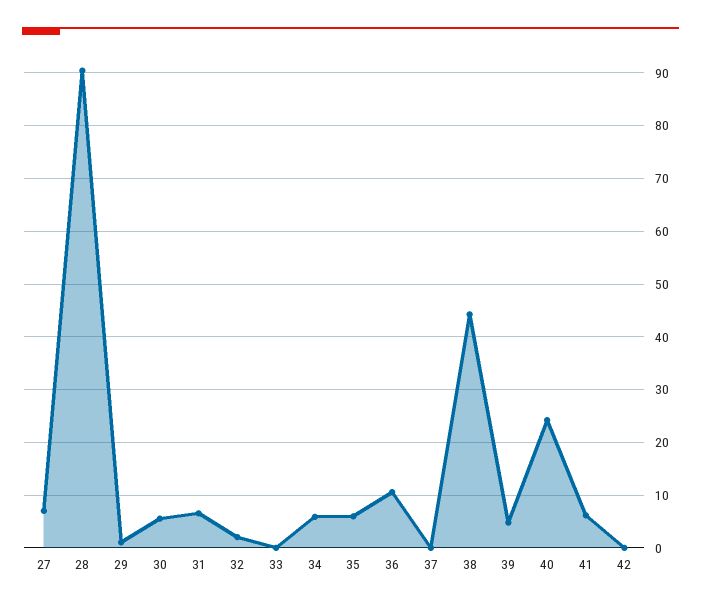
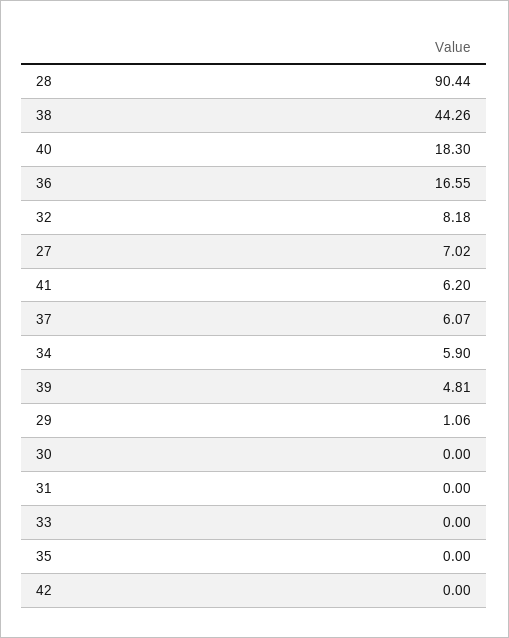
  {
    "27": 7.02,
    "28": 90.44,
    "29": 1.06,
-   "30": 6,
+   "30": 0,
-   "31": 6,
+   "31": 0,
-   "32": 2,
+   "32": 8.18,
    "33": 0,
    "34": 5.9,
-   "35": 6,
+   "35": 0,
-   "36": 10,
+   "36": 16.55,
-   "37": 0,
+   "37": 6.07,
    "38": 44.26,
    "39": 4.81,
-   "40": 24,
+   "40": 18.3,
    "41": 6.2,
    "42": 0
  }

